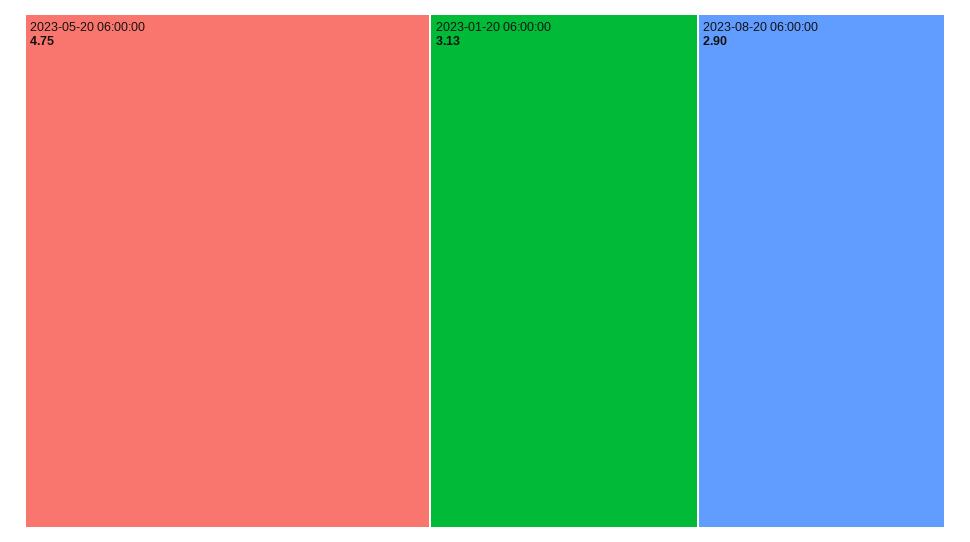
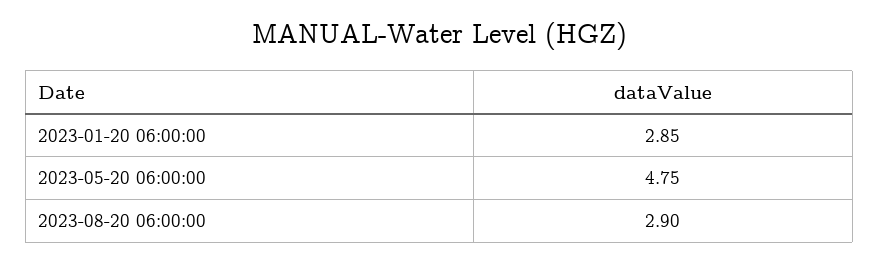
  {
    "2023-05-20 06:00:00": 4.75,
-   "2023-01-20 06:00:00": 3.13,
+   "2023-01-20 06:00:00": 2.85,
    "2023-08-20 06:00:00": 2.9
  }

